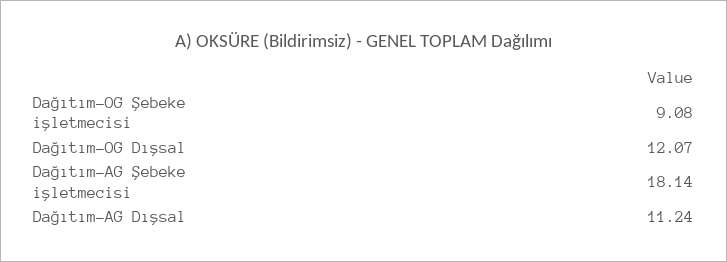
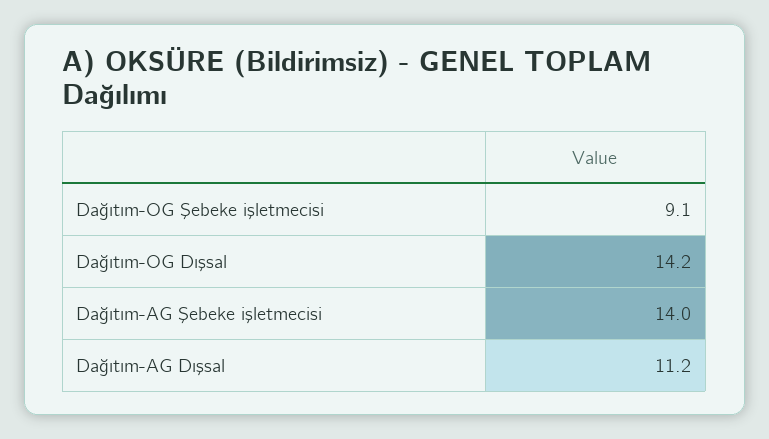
  {
    "Dağıtım-OG Şebeke işletmecisi": 9.08,
-   "Dağıtım-OG Dışsal": 12.07,
+   "Dağıtım-OG Dışsal": 14.2,
-   "Dağıtım-AG Şebeke işletmecisi": 18.14,
+   "Dağıtım-AG Şebeke işletmecisi": 14,
    "Dağıtım-AG Dışsal": 11.24
  }

